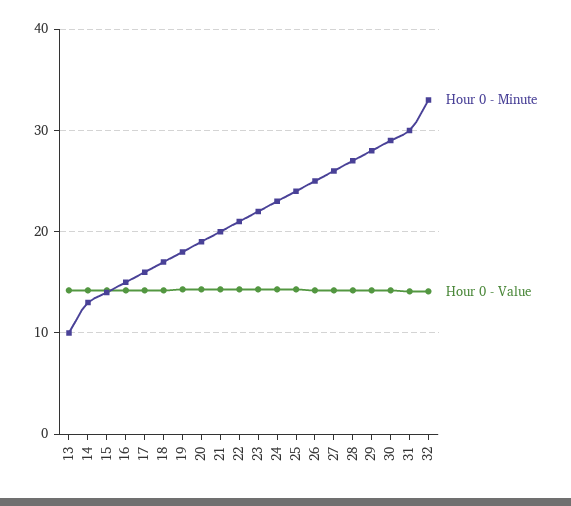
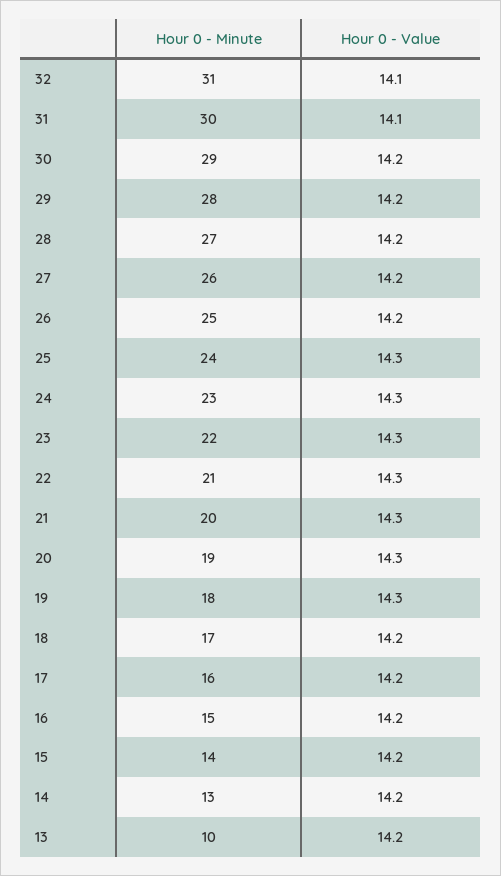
  {
    "Hour 0 - Minute": {
      "13": 10,
      "14": 13,
      "15": 14,
      "16": 15,
      "17": 16,
      "18": 17,
      "19": 18,
      "20": 19,
      "21": 20,
      "22": 21,
      "23": 22,
      "24": 23,
      "25": 24,
      "26": 25,
      "27": 26,
      "28": 27,
      "29": 28,
      "30": 29,
      "31": 30,
-     "32": 33
+     "32": 31
    },
    "Hour 0 - Value": {
      "13": 14.2,
      "14": 14.2,
      "15": 14.2,
      "16": 14.2,
      "17": 14.2,
      "18": 14.2,
      "19": 14.3,
      "20": 14.3,
      "21": 14.3,
      "22": 14.3,
      "23": 14.3,
      "24": 14.3,
      "25": 14.3,
      "26": 14.2,
      "27": 14.2,
      "28": 14.2,
      "29": 14.2,
      "30": 14.2,
      "31": 14.1,
      "32": 14.1
    }
  }

